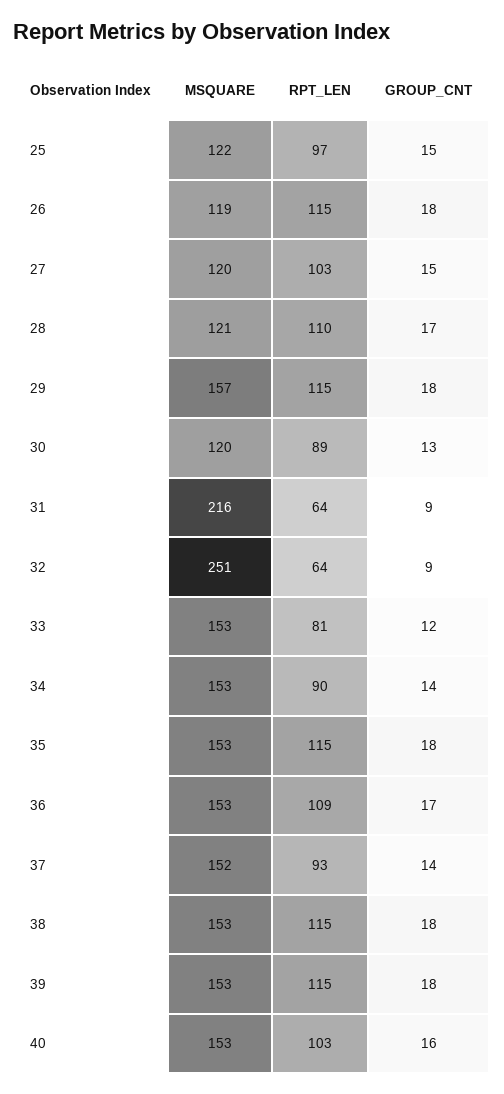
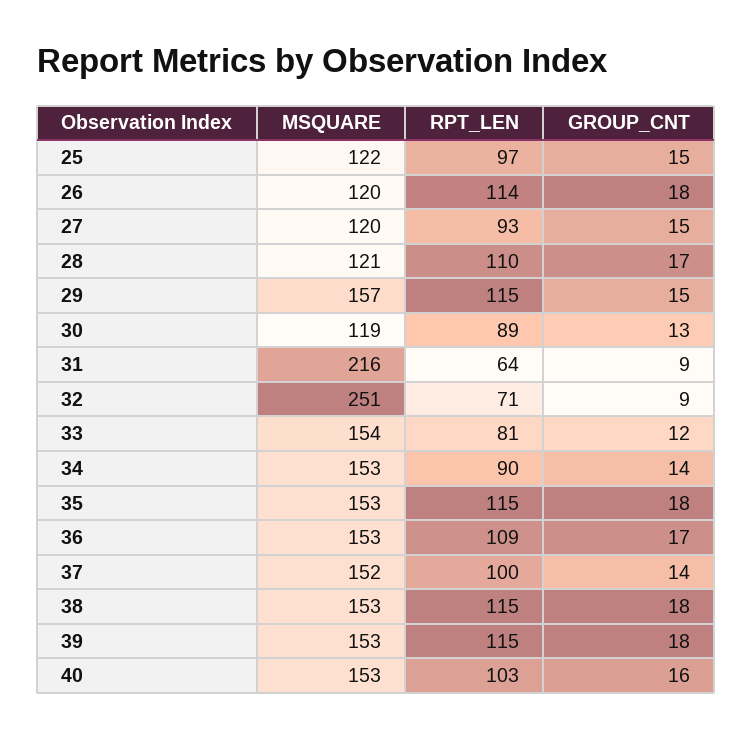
  {
    "MSQUARE": {
      "25": 122,
-     "26": 119,
+     "26": 120,
      "27": 120,
      "28": 121,
      "29": 157,
-     "30": 120,
+     "30": 119,
      "31": 216,
      "32": 251,
-     "33": 153,
+     "33": 154,
      "34": 153,
      "35": 153,
      "36": 153,
      "37": 152,
      "38": 153,
      "39": 153,
      "40": 153
    },
    "RPT_LEN": {
      "25": 97,
-     "26": 115,
+     "26": 114,
-     "27": 103,
+     "27": 93,
      "28": 110,
      "29": 115,
      "30": 89,
      "31": 64,
-     "32": 64,
+     "32": 71,
      "33": 81,
      "34": 90,
      "35": 115,
      "36": 109,
-     "37": 93,
+     "37": 100,
      "38": 115,
      "39": 115,
      "40": 103
    },
    "GROUP_CNT": {
      "25": 15,
      "26": 18,
      "27": 15,
      "28": 17,
-     "29": 18,
+     "29": 15,
      "30": 13,
      "31": 9,
      "32": 9,
      "33": 12,
      "34": 14,
      "35": 18,
      "36": 17,
      "37": 14,
      "38": 18,
      "39": 18,
      "40": 16
    }
  }

